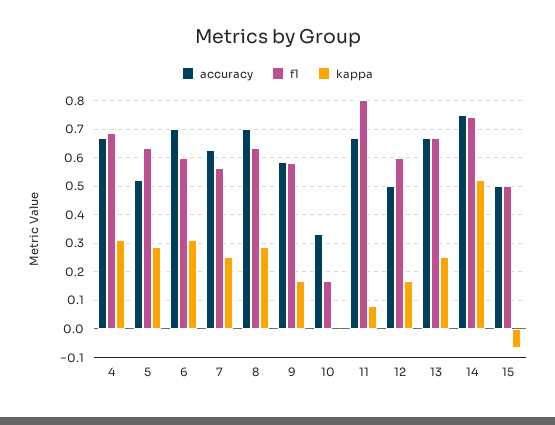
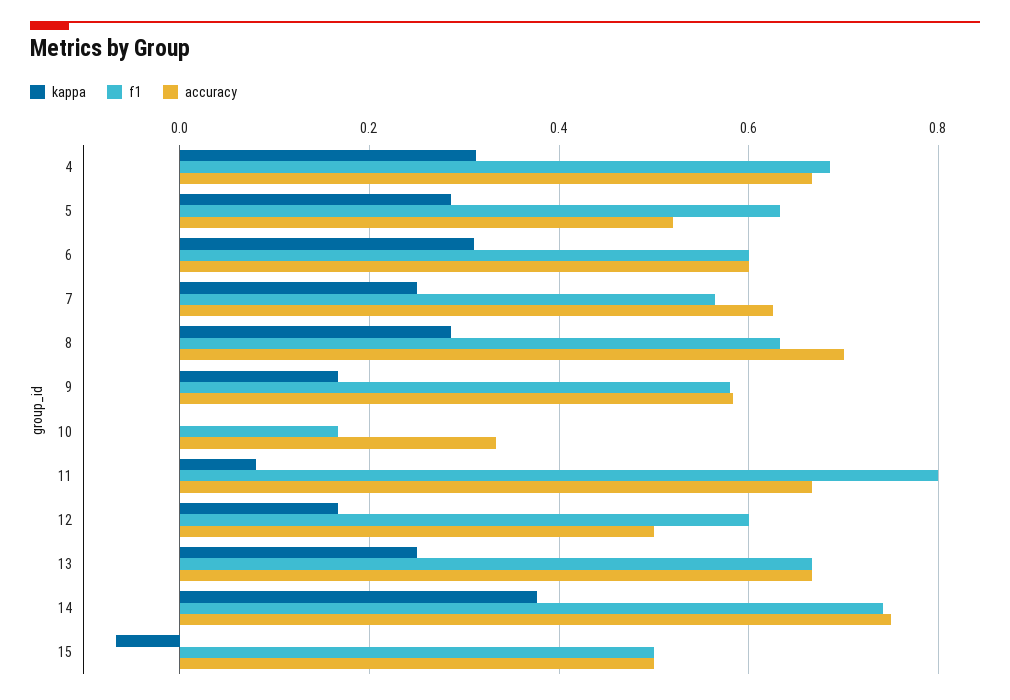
  {
    "accuracy": {
      "4": 0.66,
      "5": 0.52,
-     "6": 0.7,
+     "6": 0.6,
      "7": 0.62,
      "8": 0.7,
      "9": 0.58,
      "10": 0.34,
      "11": 0.66,
      "12": 0.5,
      "13": 0.66,
      "14": 0.76,
      "15": 0.5
    },
    "f1": {
      "4": 0.68,
      "5": 0.64,
      "6": 0.6,
      "7": 0.56,
      "8": 0.64,
      "9": 0.58,
      "10": 0.16,
      "11": 0.8,
      "12": 0.6,
      "13": 0.66,
      "14": 0.74,
      "15": 0.5
    },
    "kappa": {
      "4": 0.32,
      "5": 0.28,
      "6": 0.32,
      "7": 0.26,
      "8": 0.28,
      "9": 0.16,
      "10": 0,
      "11": 0.08,
      "12": 0.16,
      "13": 0.26,
-     "14": 0.525,
+     "14": 0.38,
      "15": -0.06
    }
  }

